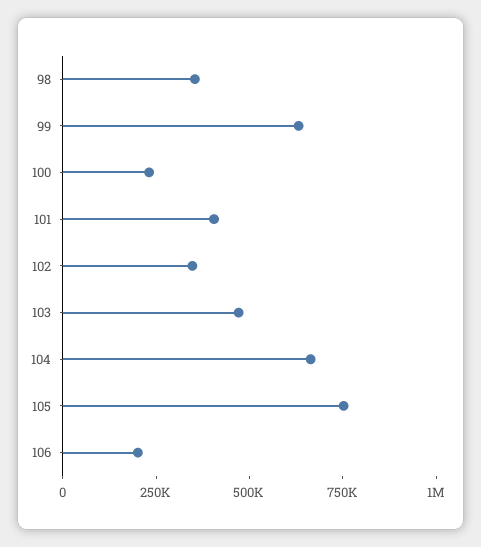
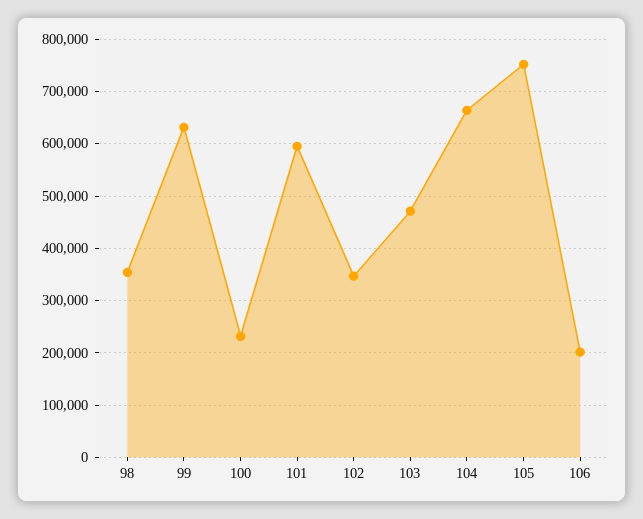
  {
    "98": 360000,
    "99": 640000,
    "100": 240000,
-   "101": 400000,
+   "101": 600000,
    "102": 340000,
    "103": 480000,
    "104": 660000,
    "105": 760000,
    "106": 200000
  }

